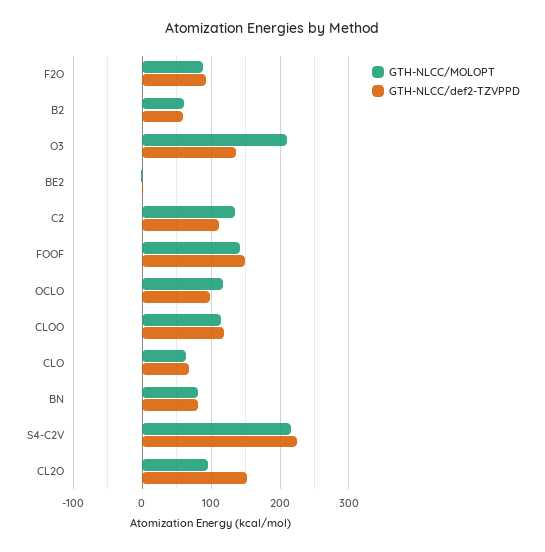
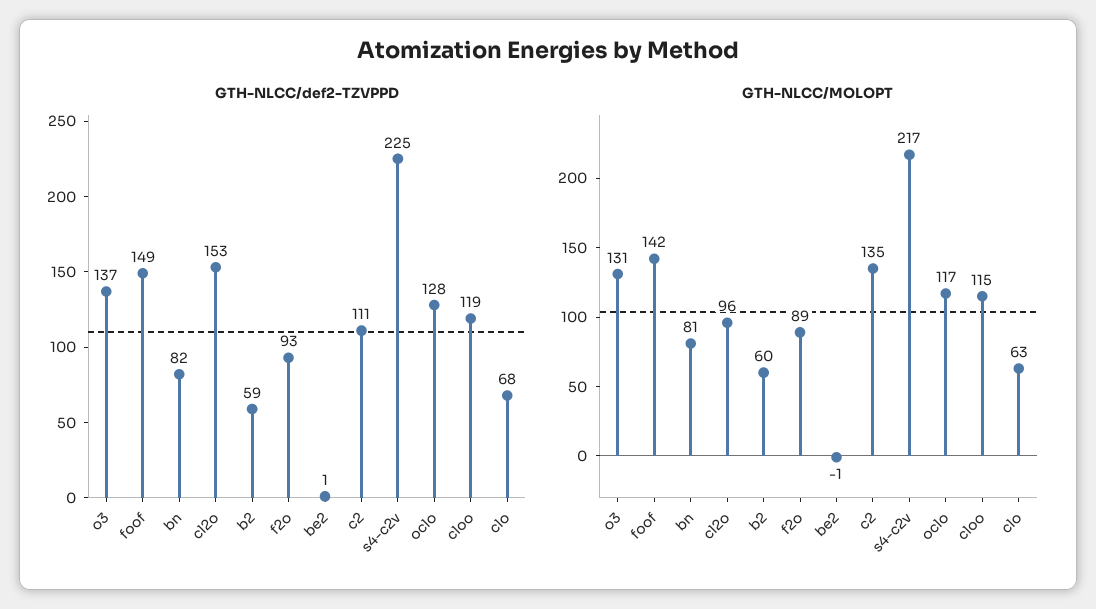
  {
    "GTH-NLCC/MOLOPT": {
      "F2O": 89,
      "B2": 60,
-     "O3": 210,
+     "O3": 131,
      "BE2": -1,
      "C2": 135,
      "FOOF": 142,
      "OCLO": 117,
      "CLOO": 115,
      "CLO": 63,
      "BN": 81,
      "S4-C2V": 217,
      "CL2O": 96
    },
    "GTH-NLCC/def2-TZVPPD": {
      "F2O": 93,
      "B2": 59,
      "O3": 137,
      "BE2": 1,
      "C2": 111,
      "FOOF": 149,
-     "OCLO": 100,
+     "OCLO": 128,
      "CLOO": 119,
      "CLO": 68,
      "BN": 82,
      "S4-C2V": 225,
      "CL2O": 153
    }
  }

